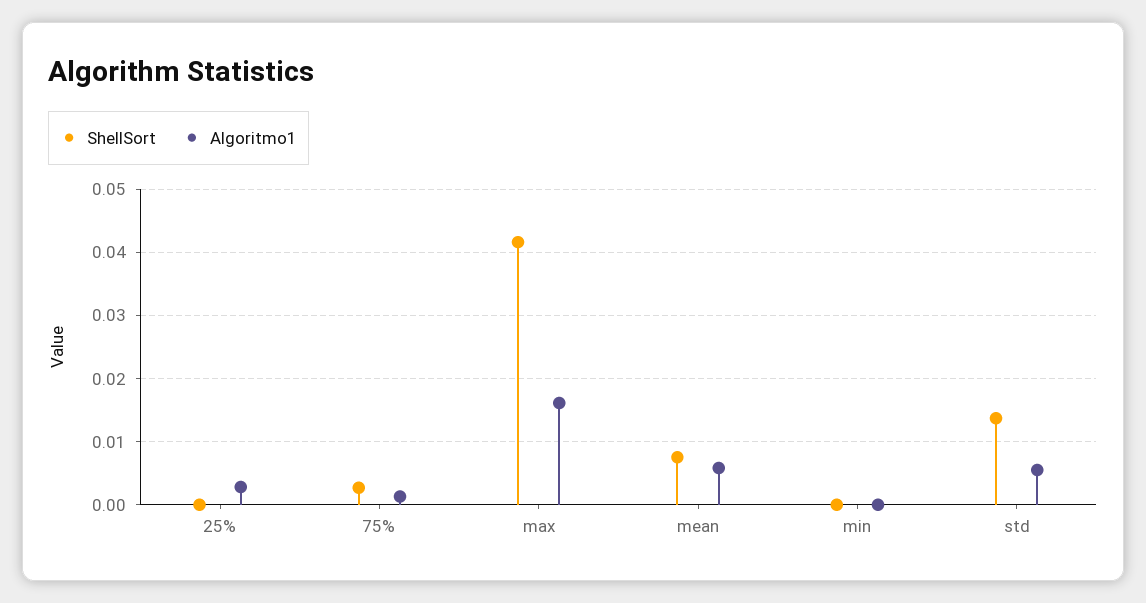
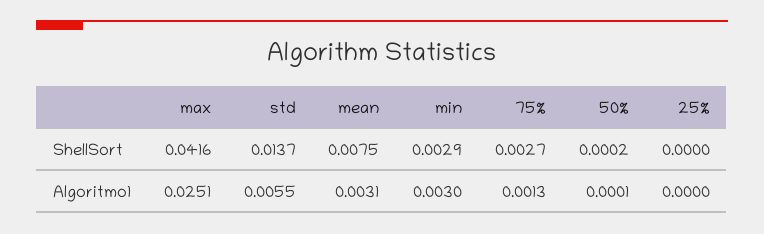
  {
    "ShellSort": {
      "25%": 0,
      "75%": 0.0027,
      "max": 0.0416,
      "mean": 0.0075,
-     "min": 0,
+     "min": 0.0029,
-     "std": 0.0137
+     "std": 0.0137,
+     "50%": 0.0002
    },
    "Algoritmo1": {
-     "25%": 0.003,
+     "25%": 0,
      "75%": 0.0013,
-     "max": 0.016,
+     "max": 0.0251,
-     "mean": 0.006,
+     "mean": 0.0031,
-     "min": 0,
+     "min": 0.003,
-     "std": 0.0055
+     "std": 0.0055,
+     "50%": 0.0001
    }
  }

